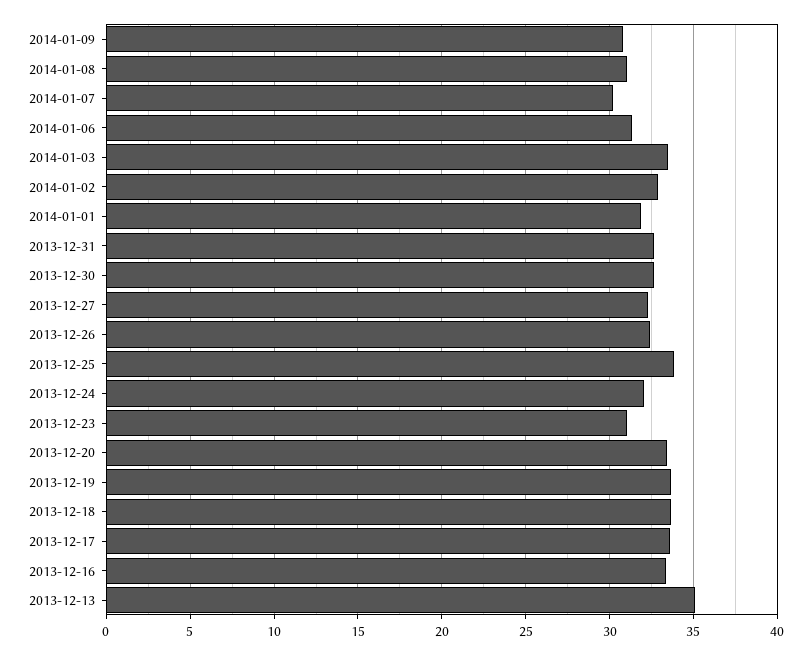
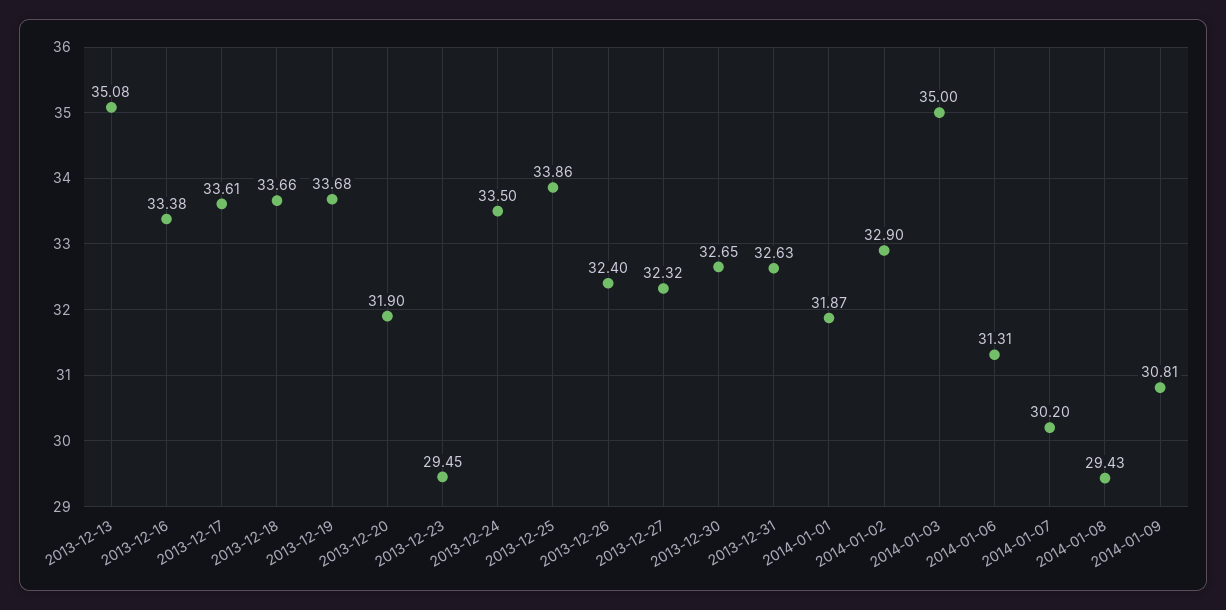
  {
    "2014-01-09": 30.81,
-   "2014-01-08": 31,
+   "2014-01-08": 29.43,
    "2014-01-07": 30.2,
    "2014-01-06": 31.31,
-   "2014-01-03": 33.5,
+   "2014-01-03": 35,
    "2014-01-02": 32.9,
    "2014-01-01": 31.87,
    "2013-12-31": 32.63,
    "2013-12-30": 32.65,
    "2013-12-27": 32.32,
    "2013-12-26": 32.4,
    "2013-12-25": 33.86,
-   "2013-12-24": 32,
+   "2013-12-24": 33.5,
-   "2013-12-23": 31,
+   "2013-12-23": 29.45,
-   "2013-12-20": 33.5,
+   "2013-12-20": 31.9,
    "2013-12-19": 33.68,
    "2013-12-18": 33.66,
    "2013-12-17": 33.61,
    "2013-12-16": 33.38,
    "2013-12-13": 35.08
  }

